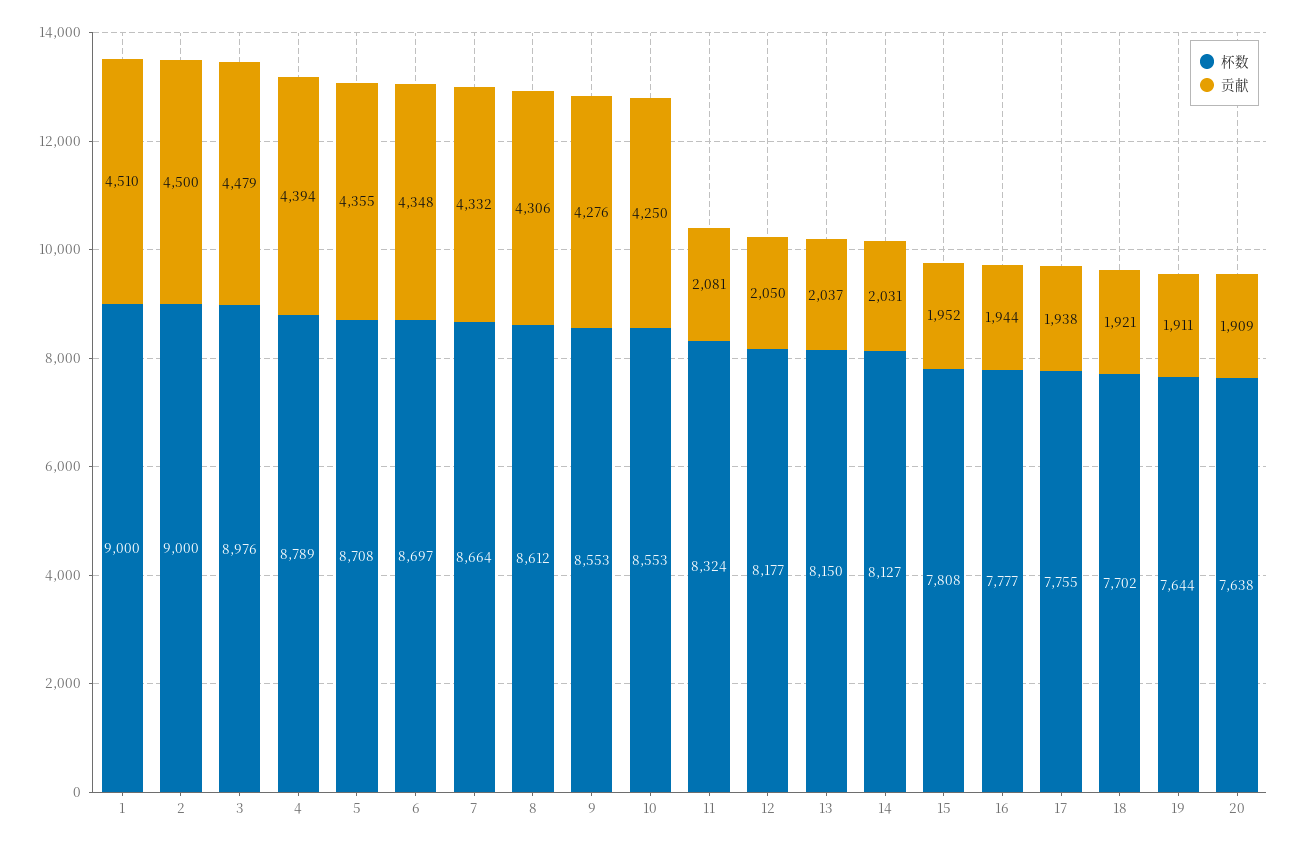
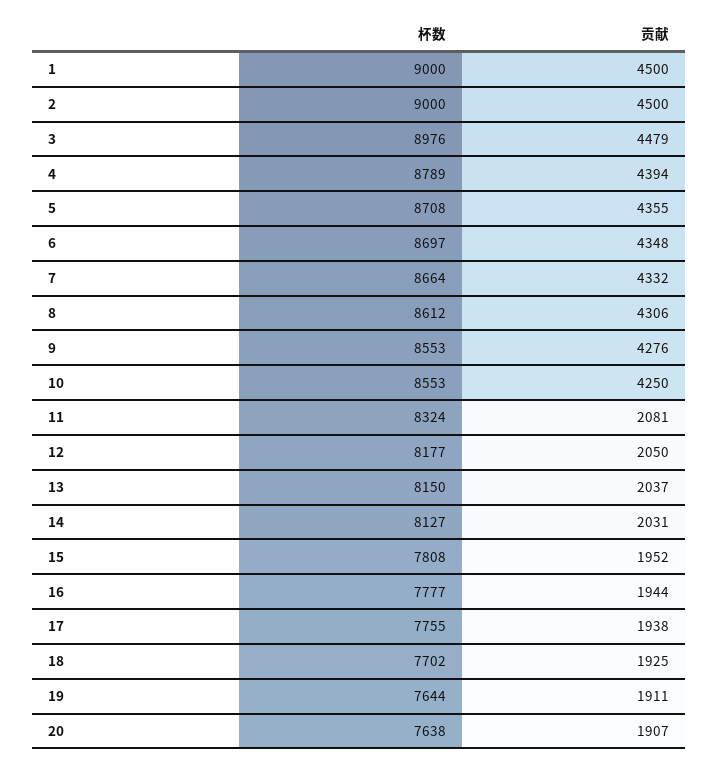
  {
    "杯数": {
      "1": 9000,
      "2": 9000,
      "3": 8976,
      "4": 8789,
      "5": 8708,
      "6": 8697,
      "7": 8664,
      "8": 8612,
      "9": 8553,
      "10": 8553,
      "11": 8324,
      "12": 8177,
      "13": 8150,
      "14": 8127,
      "15": 7808,
      "16": 7777,
      "17": 7755,
      "18": 7702,
      "19": 7644,
      "20": 7638
    },
    "贡献": {
-     "1": 4510,
+     "1": 4500,
      "2": 4500,
      "3": 4479,
      "4": 4394,
      "5": 4355,
      "6": 4348,
      "7": 4332,
      "8": 4306,
      "9": 4276,
      "10": 4250,
      "11": 2081,
      "12": 2050,
      "13": 2037,
      "14": 2031,
      "15": 1952,
      "16": 1944,
      "17": 1938,
-     "18": 1921,
+     "18": 1925,
      "19": 1911,
-     "20": 1909
+     "20": 1907
    }
  }

